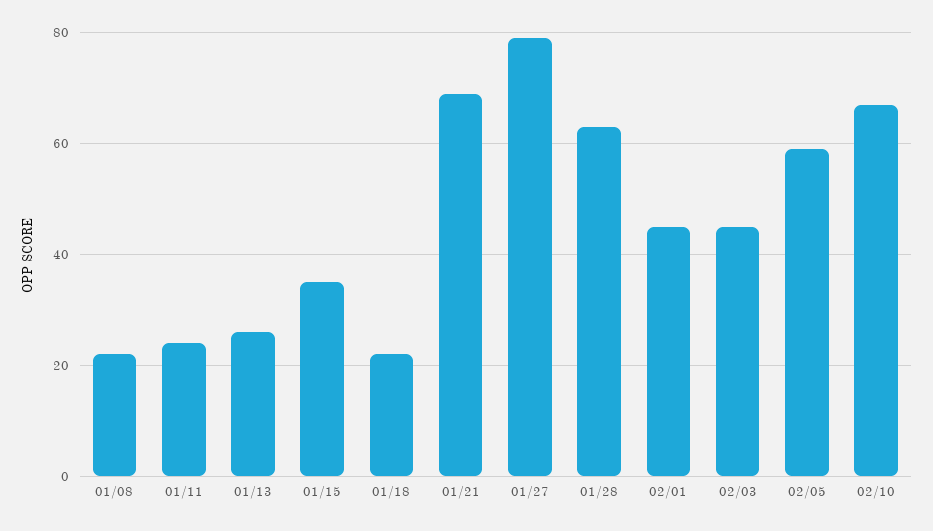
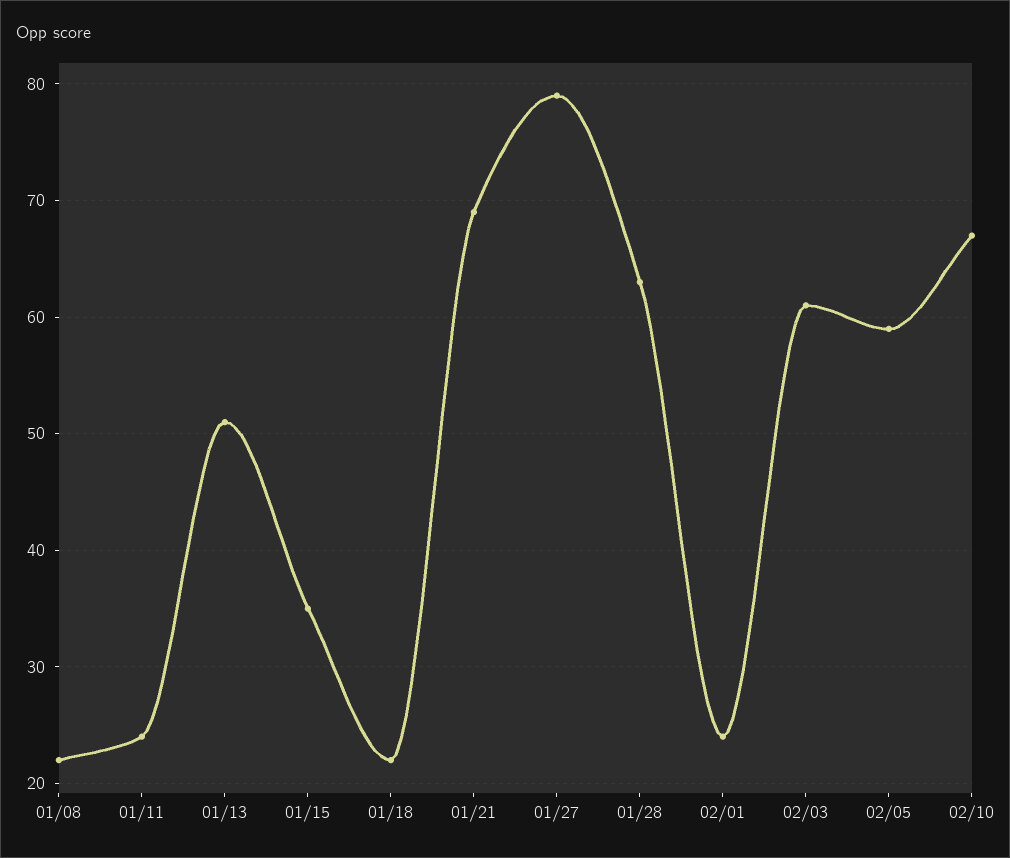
  {
    "01/08": 22,
    "01/11": 24,
-   "01/13": 25,
+   "01/13": 51,
    "01/15": 35,
    "01/18": 22,
    "01/21": 69,
    "01/27": 79,
    "01/28": 63,
-   "02/01": 45,
+   "02/01": 24,
-   "02/03": 45,
+   "02/03": 61,
    "02/05": 59,
    "02/10": 67
  }

